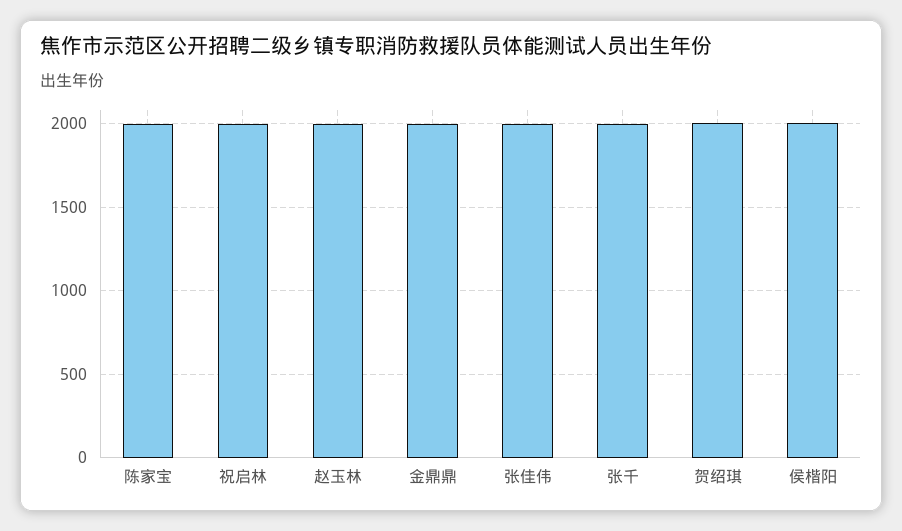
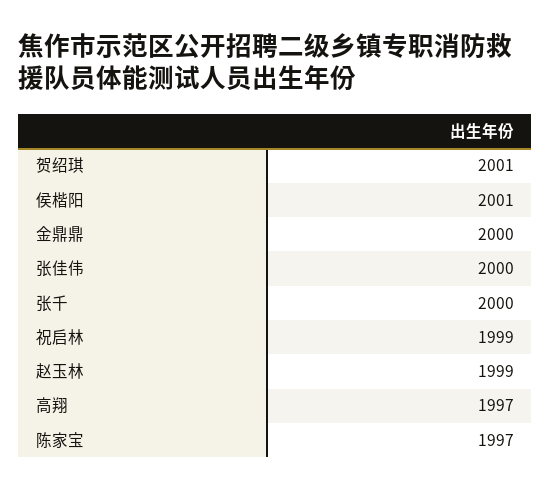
  {
    "陈家宝": 1997,
    "祝启林": 1999,
    "赵玉林": 1999,
    "金鼎鼎": 2000,
    "张佳伟": 2000,
    "张千": 2000,
    "贺绍琪": 2001,
-   "侯楷阳": 2001
+   "侯楷阳": 2001,
+   "高翔": 1997
  }

